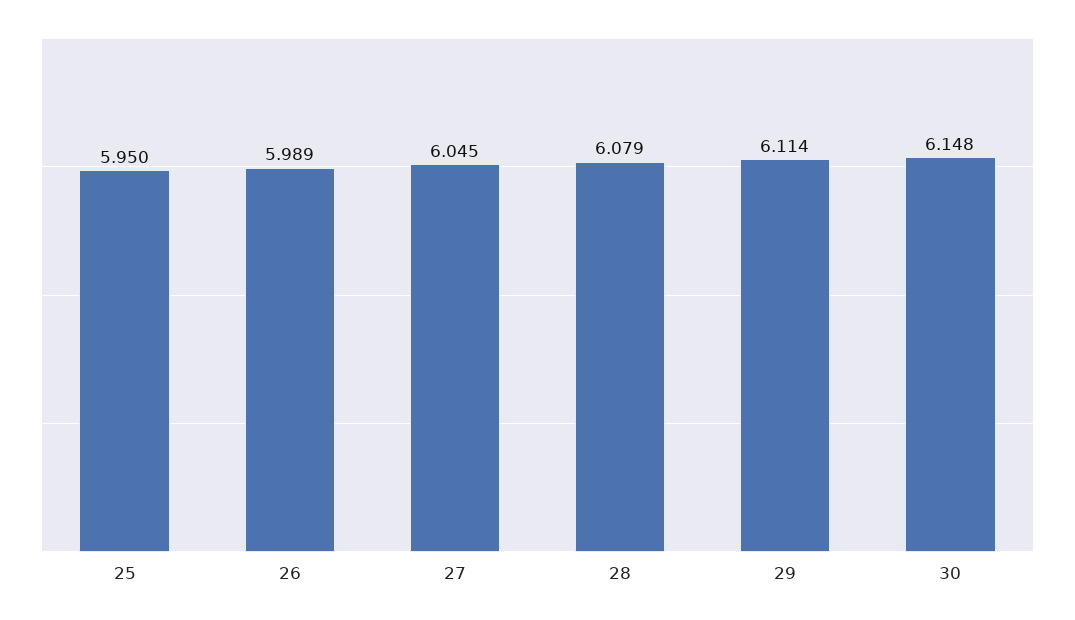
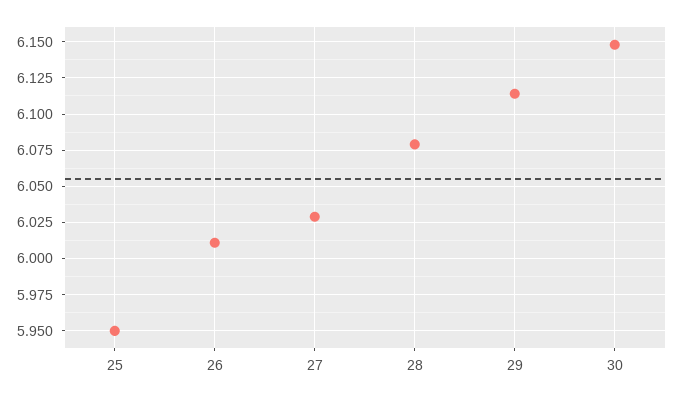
  {
    "25": 5.95,
-   "26": 5.989,
+   "26": 6.01,
-   "27": 6.045,
+   "27": 6.03,
    "28": 6.079,
    "29": 6.114,
    "30": 6.148
  }

